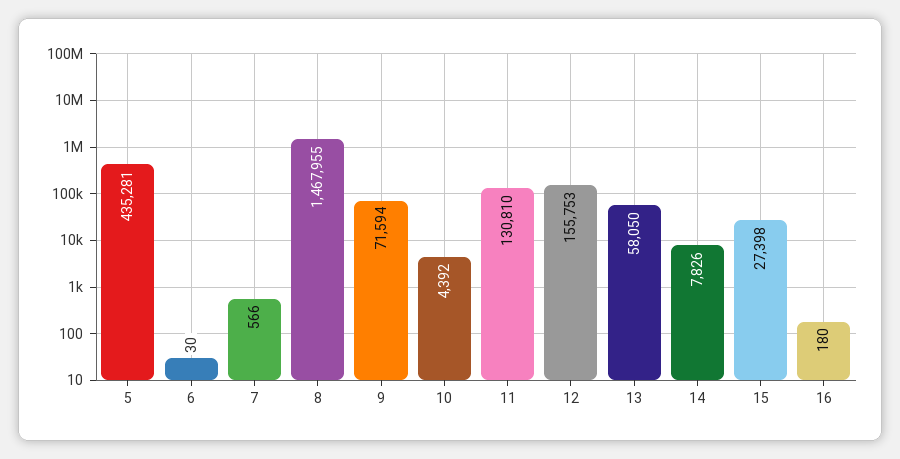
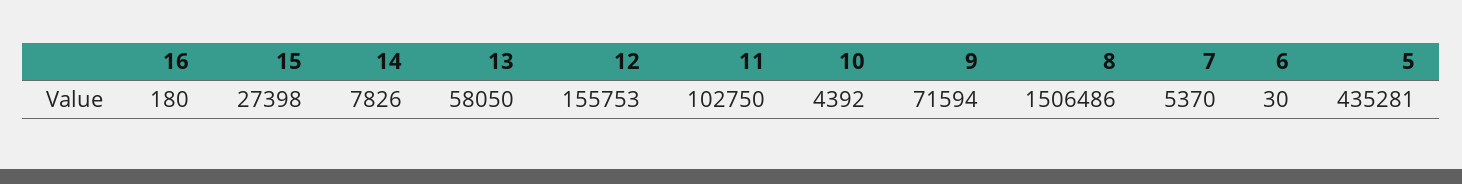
  {
    "5": 435281,
    "6": 30,
-   "7": 566,
+   "7": 5370,
-   "8": 1467955,
+   "8": 1506486,
    "9": 71594,
    "10": 4392,
-   "11": 130810,
+   "11": 102750,
    "12": 155753,
    "13": 58050,
    "14": 7826,
    "15": 27398,
    "16": 180
  }

